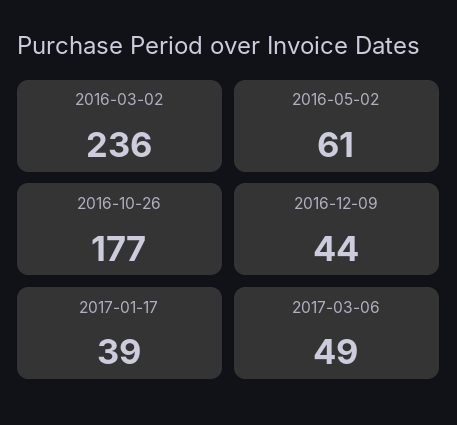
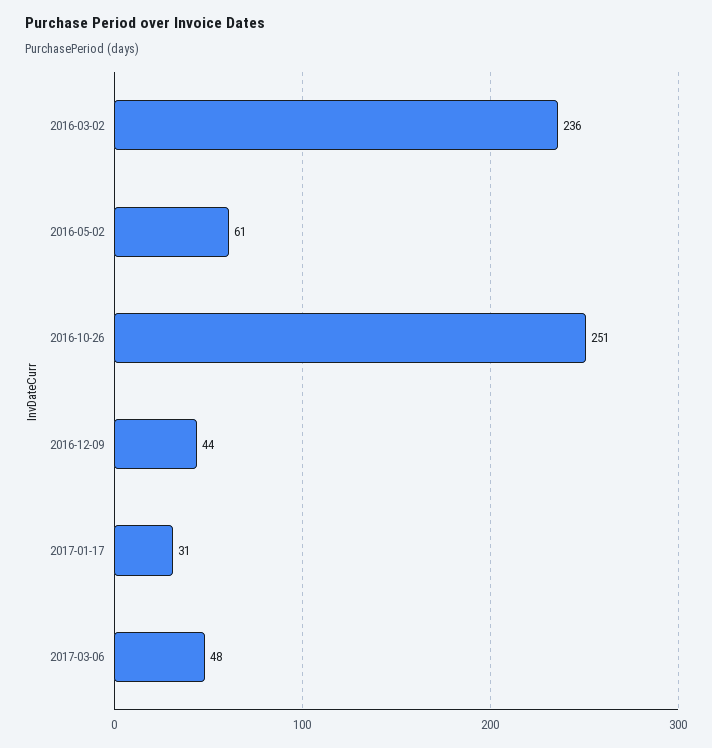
  {
    "2016-03-02": 236,
    "2016-05-02": 61,
-   "2016-10-26": 177,
+   "2016-10-26": 251,
    "2016-12-09": 44,
-   "2017-01-17": 39,
+   "2017-01-17": 31,
-   "2017-03-06": 49
+   "2017-03-06": 48
  }

